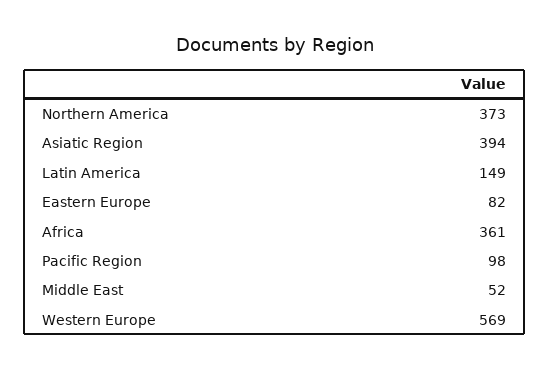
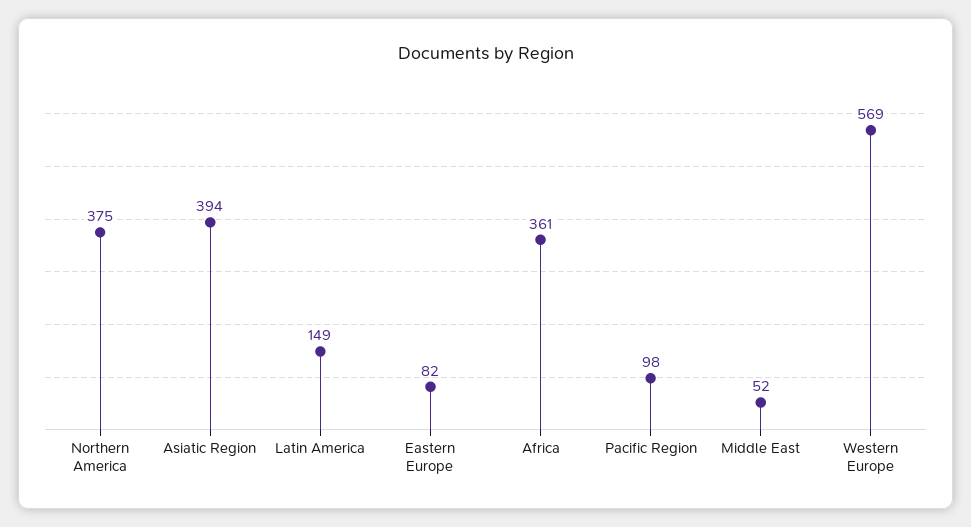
  {
-   "Northern America": 373,
+   "Northern America": 375,
    "Asiatic Region": 394,
    "Latin America": 149,
    "Eastern Europe": 82,
    "Africa": 361,
    "Pacific Region": 98,
    "Middle East": 52,
    "Western Europe": 569
  }

